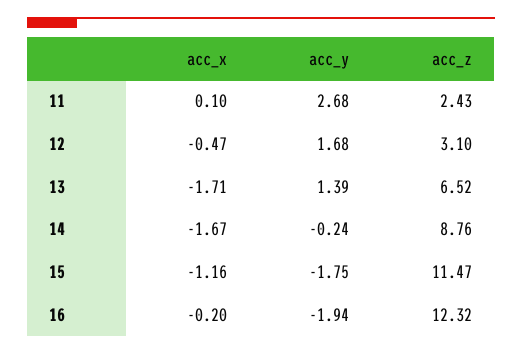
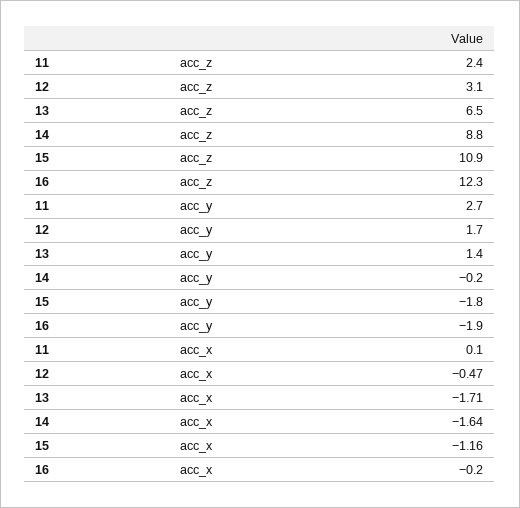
  {
    "acc_x": {
      "11": 0.1,
      "12": -0.47,
      "13": -1.71,
-     "14": -1.67,
+     "14": -1.64,
      "15": -1.16,
      "16": -0.2
    },
    "acc_y": {
      "11": 2.68,
      "12": 1.68,
      "13": 1.39,
      "14": -0.24,
      "15": -1.75,
      "16": -1.94
    },
    "acc_z": {
      "11": 2.43,
      "12": 3.1,
      "13": 6.52,
      "14": 8.76,
-     "15": 11.47,
+     "15": 10.9,
      "16": 12.32
    }
  }

